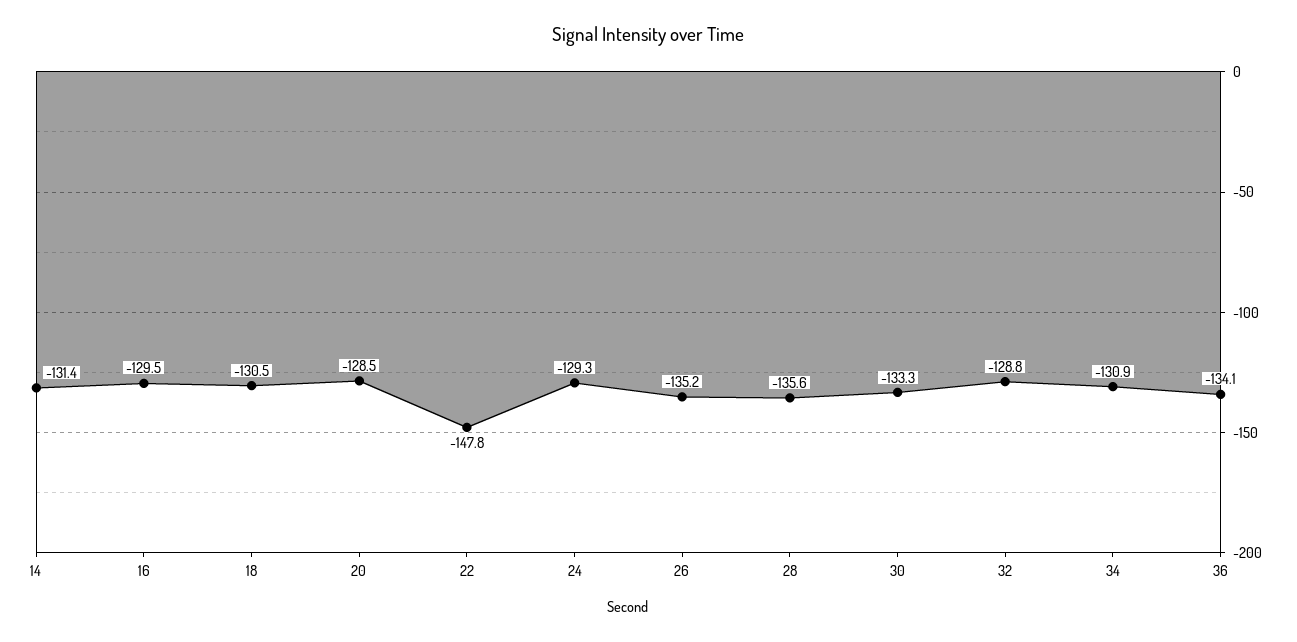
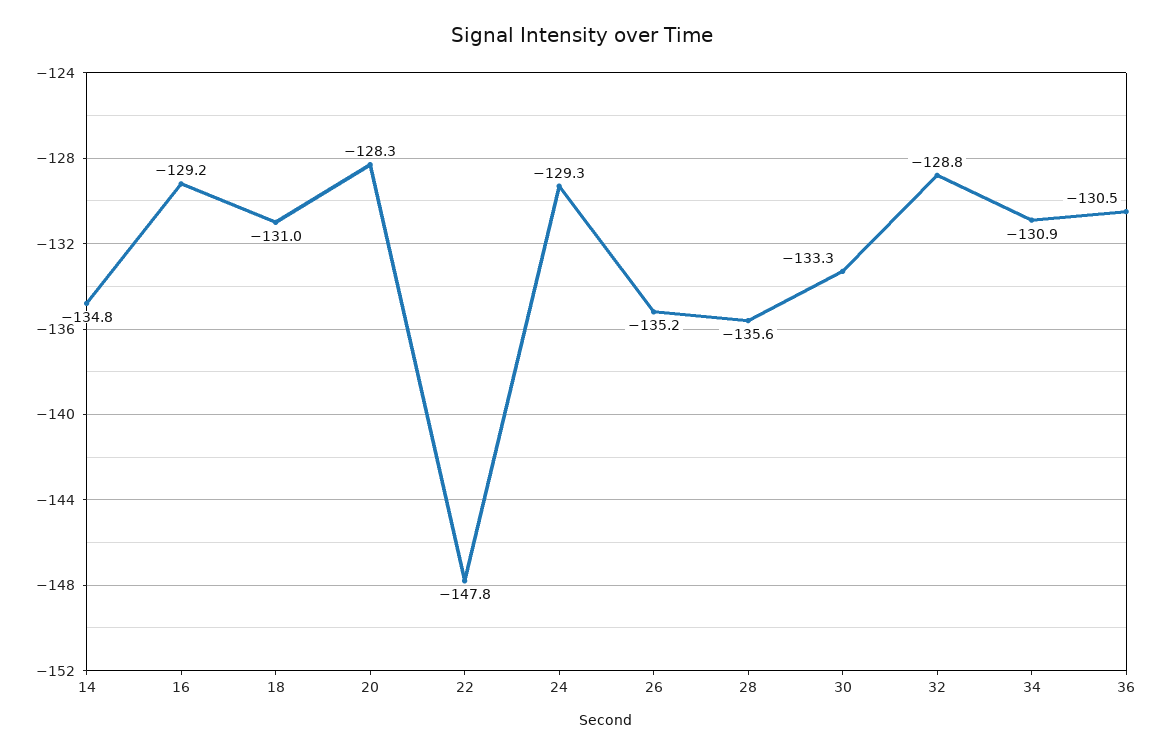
  {
-   "14": -131.4,
+   "14": -134.8,
-   "16": -129.5,
+   "16": -129.2,
-   "18": -130.5,
+   "18": -131,
-   "20": -128.5,
+   "20": -128.3,
    "22": -147.8,
    "24": -129.3,
    "26": -135.2,
    "28": -135.6,
    "30": -133.3,
    "32": -128.8,
    "34": -130.9,
-   "36": -134.1
+   "36": -130.5
  }

